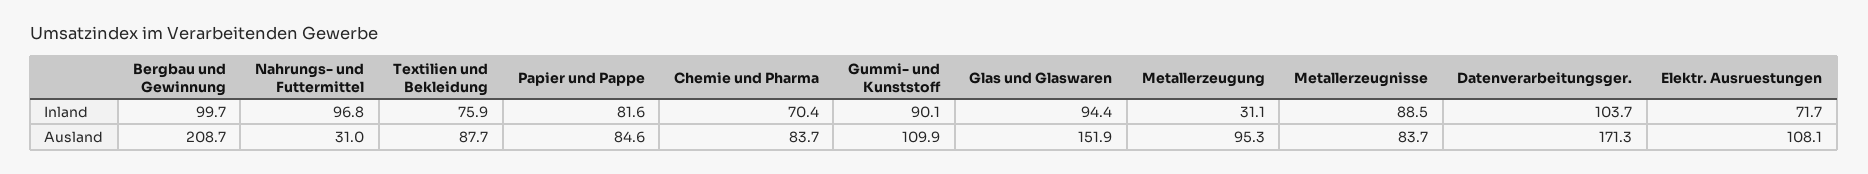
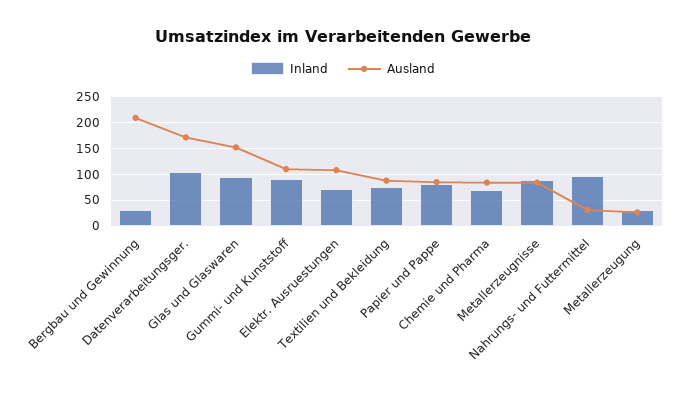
  {
    "Inland": {
-     "Bergbau und Gewinnung": 99.7,
+     "Bergbau und Gewinnung": 25,
      "Nahrungs- und Futtermittel": 96.8,
      "Textilien und Bekleidung": 75.9,
      "Papier und Pappe": 81.6,
      "Chemie und Pharma": 70.4,
      "Gummi- und Kunststoff": 90.1,
      "Glas und Glaswaren": 94.4,
      "Metallerzeugung": 31.1,
      "Metallerzeugnisse": 88.5,
      "Datenverarbeitungsger.": 103.7,
      "Elektr. Ausruestungen": 71.7
    },
    "Ausland": {
      "Bergbau und Gewinnung": 208.7,
      "Nahrungs- und Futtermittel": 31,
      "Textilien und Bekleidung": 87.7,
      "Papier und Pappe": 84.6,
      "Chemie und Pharma": 83.7,
      "Gummi- und Kunststoff": 109.9,
      "Glas und Glaswaren": 151.9,
-     "Metallerzeugung": 95.3,
+     "Metallerzeugung": 25,
      "Metallerzeugnisse": 83.7,
      "Datenverarbeitungsger.": 171.3,
      "Elektr. Ausruestungen": 108.1
    }
  }

